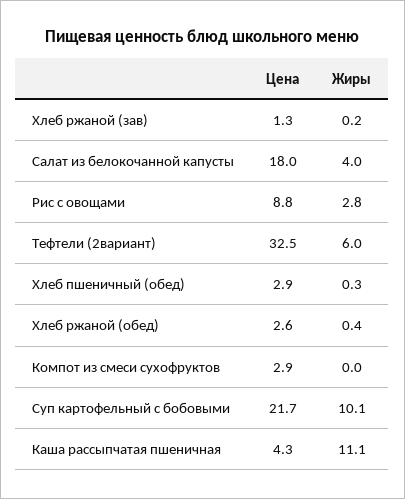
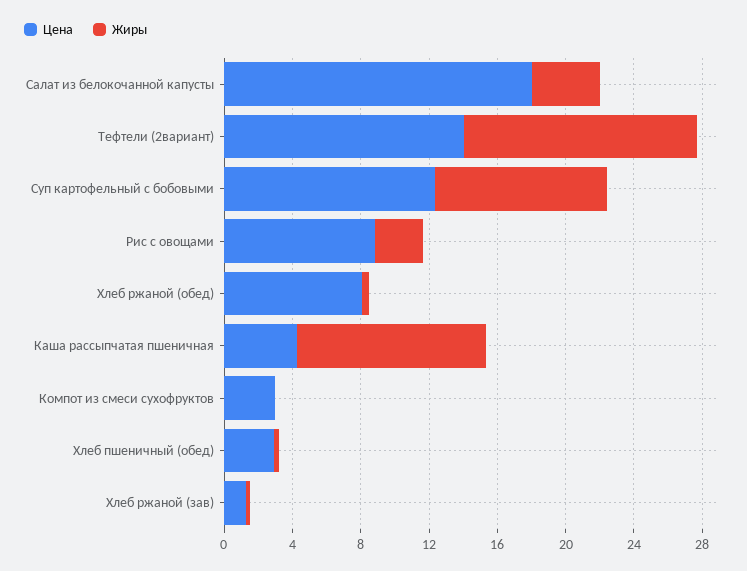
  {
    "Цена": {
      "Хлеб ржаной (зав)": 1.3,
      "Салат из белокочанной капусты": 18,
      "Рис с овощами": 8.8,
-     "Тефтели (2вариант)": 32.5,
+     "Тефтели (2вариант)": 14,
      "Хлеб пшеничный (обед)": 2.9,
-     "Хлеб ржаной (обед)": 2.6,
+     "Хлеб ржаной (обед)": 8,
      "Компот из смеси сухофруктов": 2.9,
-     "Суп картофельный с бобовыми": 21.7,
+     "Суп картофельный с бобовыми": 12,
      "Каша рассыпчатая пшеничная": 4.3
    },
    "Жиры": {
      "Хлеб ржаной (зав)": 0.2,
      "Салат из белокочанной капусты": 4,
      "Рис с овощами": 2.8,
-     "Тефтели (2вариант)": 6,
+     "Тефтели (2вариант)": 14,
      "Хлеб пшеничный (обед)": 0.3,
      "Хлеб ржаной (обед)": 0.4,
      "Компот из смеси сухофруктов": 0,
      "Суп картофельный с бобовыми": 10.1,
      "Каша рассыпчатая пшеничная": 11.1
    }
  }

